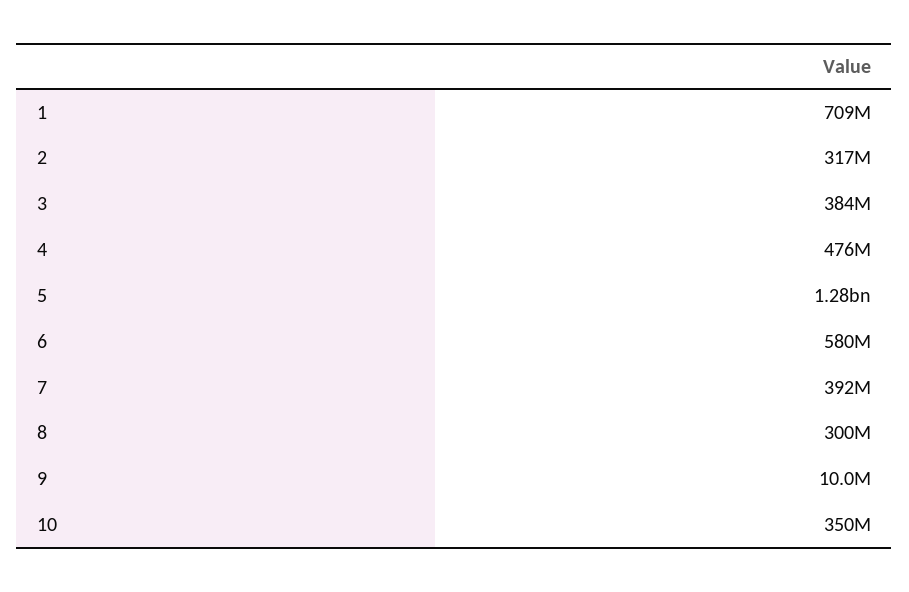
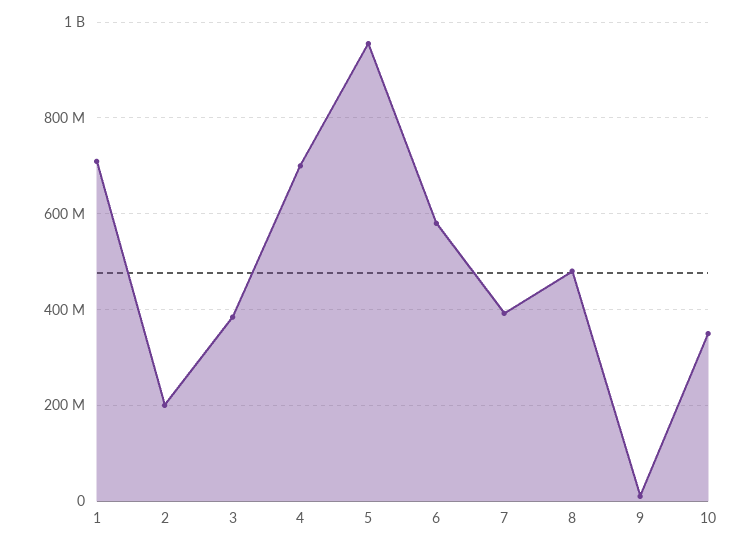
  {
    "1": 709000000,
-   "2": 317000000,
+   "2": 200000000,
    "3": 384000000,
-   "4": 476000000,
+   "4": 700000000,
-   "5": 1280000000,
+   "5": 960000000,
    "6": 580000000,
    "7": 392000000,
-   "8": 300000000,
+   "8": 480000000,
    "9": 10000000,
    "10": 350000000
  }

